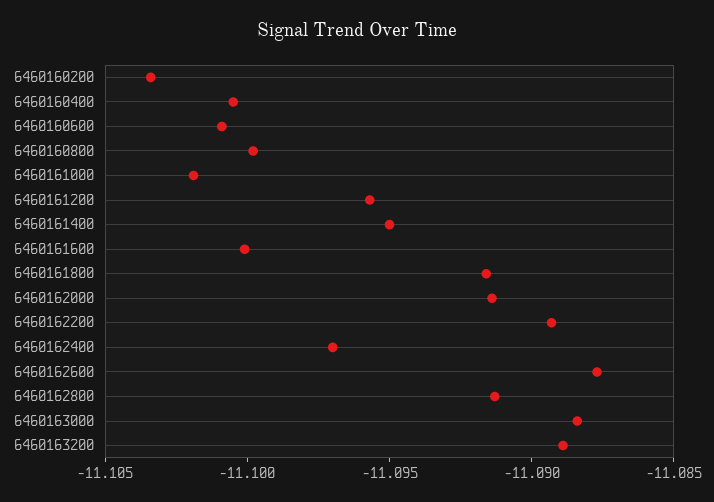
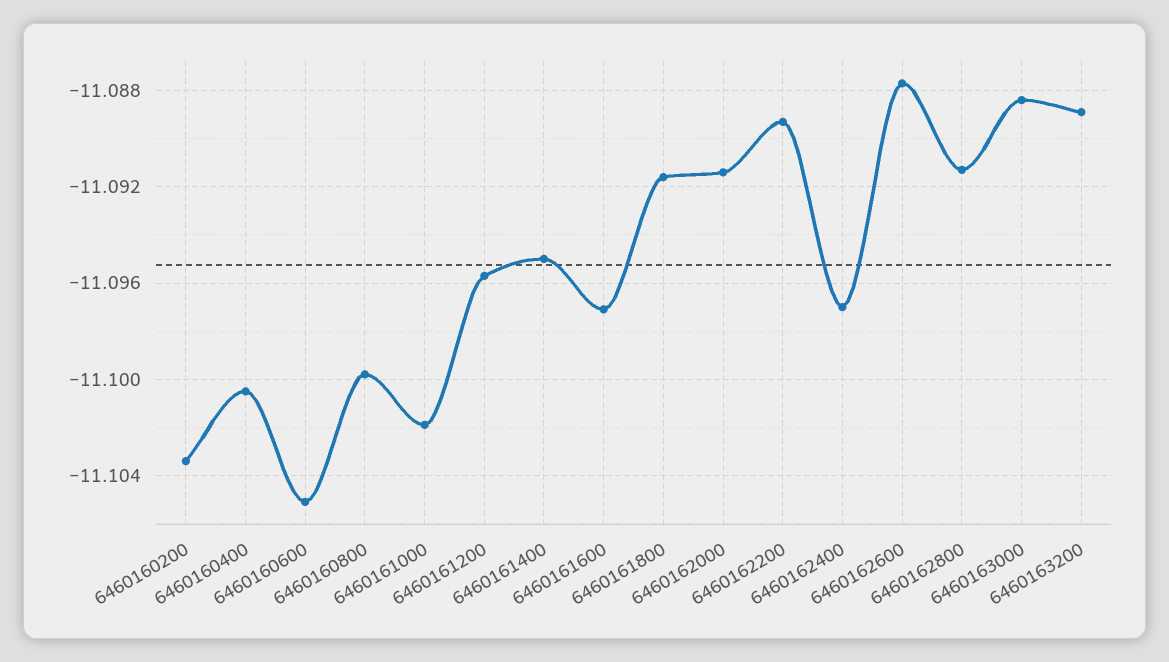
  {
    "6460160200": -11.1035,
    "6460160400": -11.1005,
-   "6460160600": -11.101,
+   "6460160600": -11.105,
    "6460160800": -11.1,
    "6460161000": -11.102,
    "6460161200": -11.0955,
    "6460161400": -11.095,
-   "6460161600": -11.1,
+   "6460161600": -11.097,
    "6460161800": -11.0915,
    "6460162000": -11.0915,
    "6460162200": -11.0895,
    "6460162400": -11.097,
    "6460162600": -11.0875,
    "6460162800": -11.0915,
    "6460163000": -11.0885,
    "6460163200": -11.089
  }

